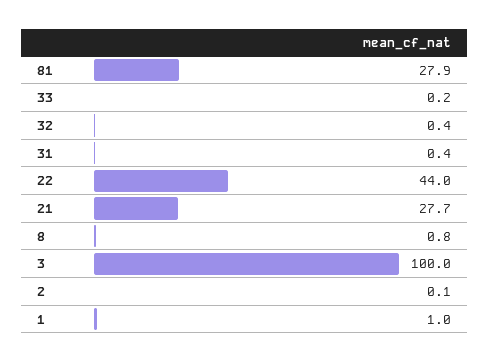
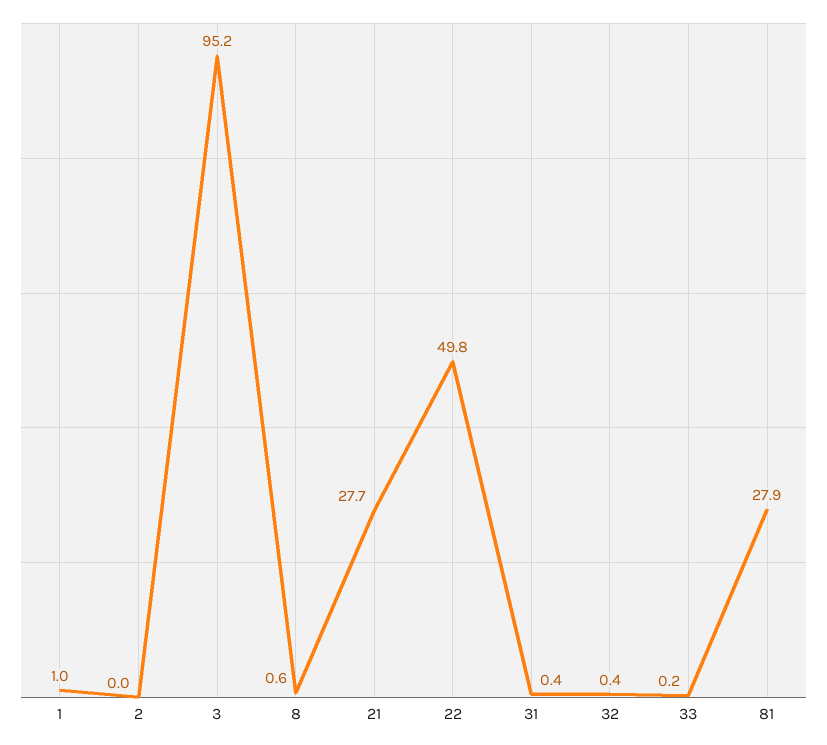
  {
    "81": 27.9,
    "33": 0.2,
    "32": 0.4,
    "31": 0.4,
-   "22": 44,
+   "22": 49.8,
    "21": 27.7,
-   "8": 0.8,
+   "8": 0.6,
-   "3": 100,
+   "3": 95.2,
-   "2": 0.1,
+   "2": 0,
    "1": 1
  }

